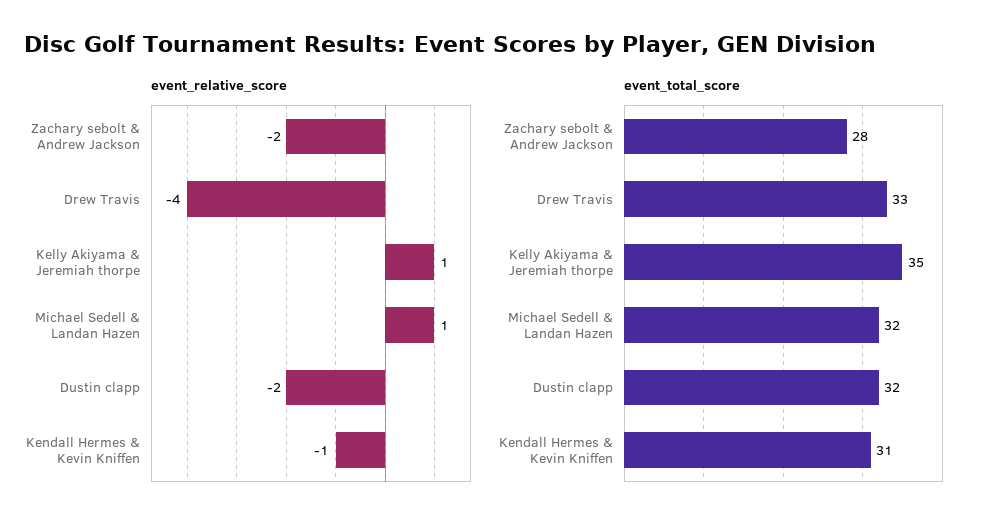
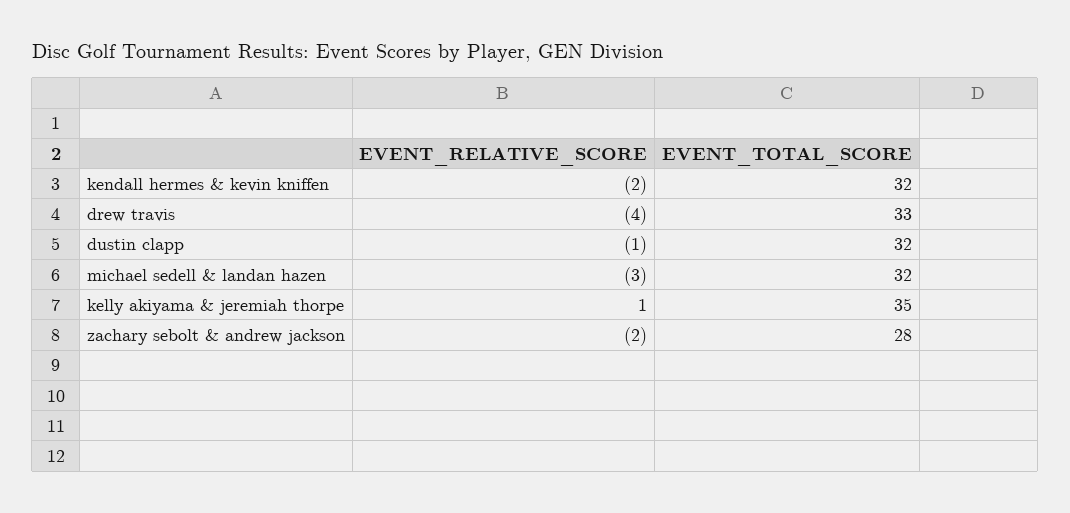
  {
    "event_relative_score": {
      "Zachary sebolt & Andrew Jackson": -2,
      "Drew Travis": -4,
      "Kelly Akiyama & Jeremiah thorpe": 1,
-     "Michael Sedell & Landan Hazen": 1,
+     "Michael Sedell & Landan Hazen": -3,
-     "Dustin clapp": -2,
+     "Dustin clapp": -1,
-     "Kendall Hermes & Kevin Kniffen": -1
+     "Kendall Hermes & Kevin Kniffen": -2
    },
    "event_total_score": {
      "Zachary sebolt & Andrew Jackson": 28,
      "Drew Travis": 33,
      "Kelly Akiyama & Jeremiah thorpe": 35,
      "Michael Sedell & Landan Hazen": 32,
      "Dustin clapp": 32,
-     "Kendall Hermes & Kevin Kniffen": 31
+     "Kendall Hermes & Kevin Kniffen": 32
    }
  }

